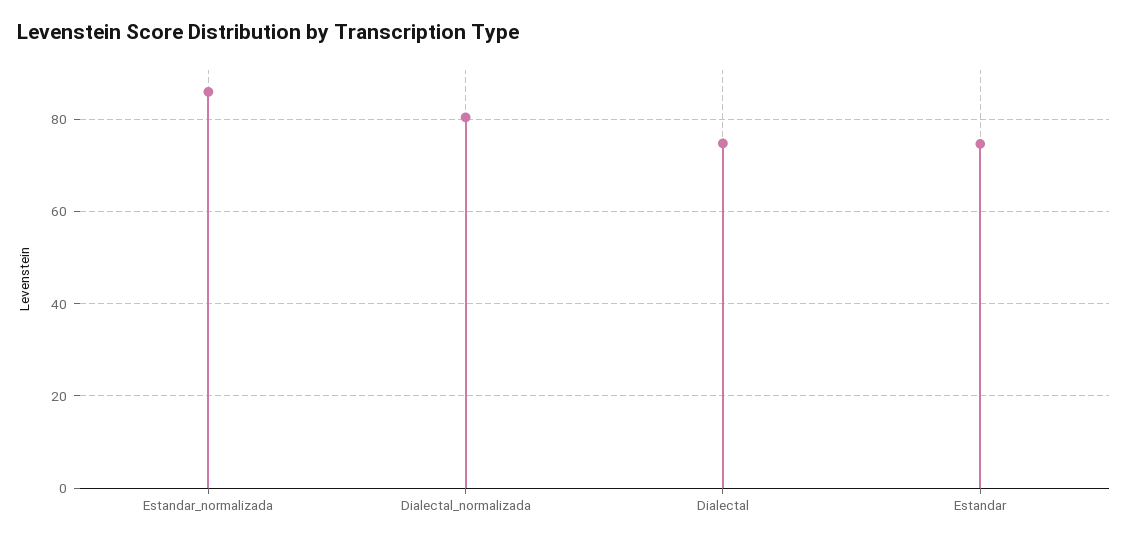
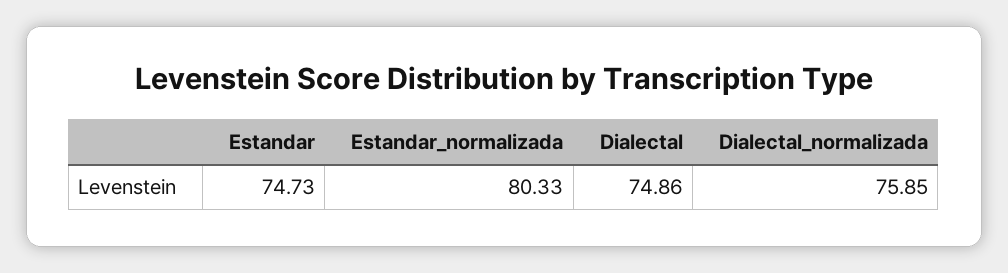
  {
-   "Estandar_normalizada": 86,
+   "Estandar_normalizada": 80.33,
-   "Dialectal_normalizada": 80,
+   "Dialectal_normalizada": 75.85,
    "Dialectal": 74.86,
    "Estandar": 74.73
  }

